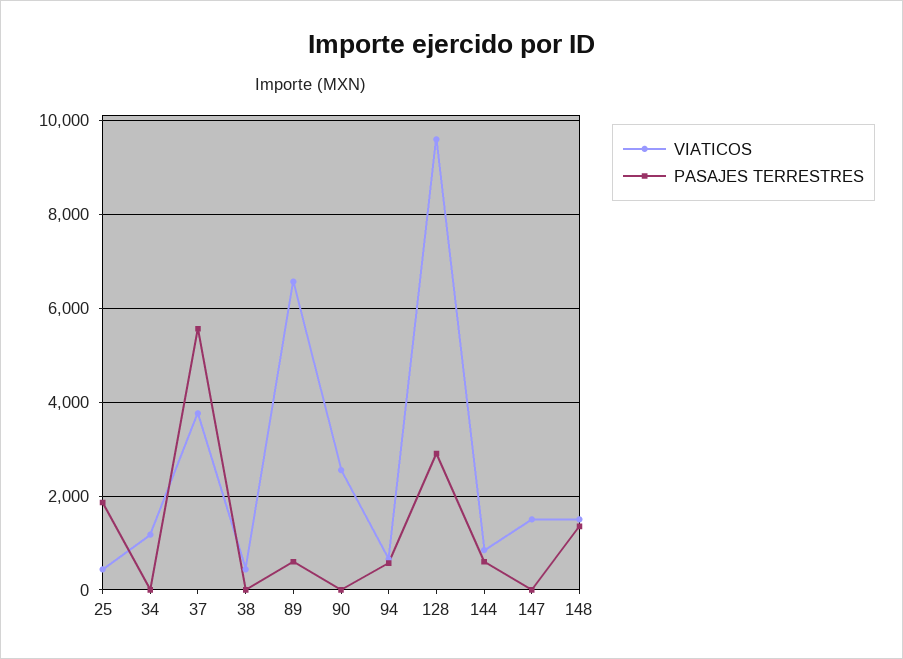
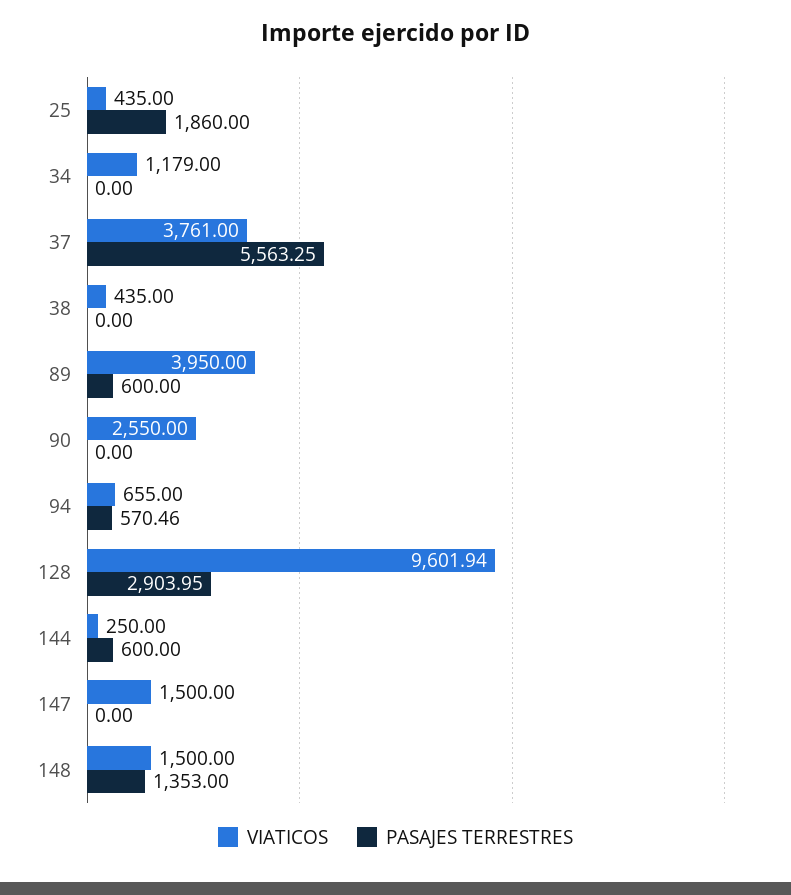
  {
    "VIATICOS": {
      "25": 435,
      "34": 1179,
      "37": 3761,
      "38": 435,
-     "89": 6600,
+     "89": 3950,
      "90": 2550,
      "94": 655,
      "128": 9601.94,
-     "144": 800,
+     "144": 250,
      "147": 1500,
      "148": 1500
    },
    "PASAJES TERRESTRES": {
      "25": 1860,
      "34": 0,
      "37": 5563.25,
      "38": 0,
      "89": 600,
      "90": 0,
      "94": 570.46,
      "128": 2903.95,
      "144": 600,
      "147": 0,
      "148": 1353
    }
  }

